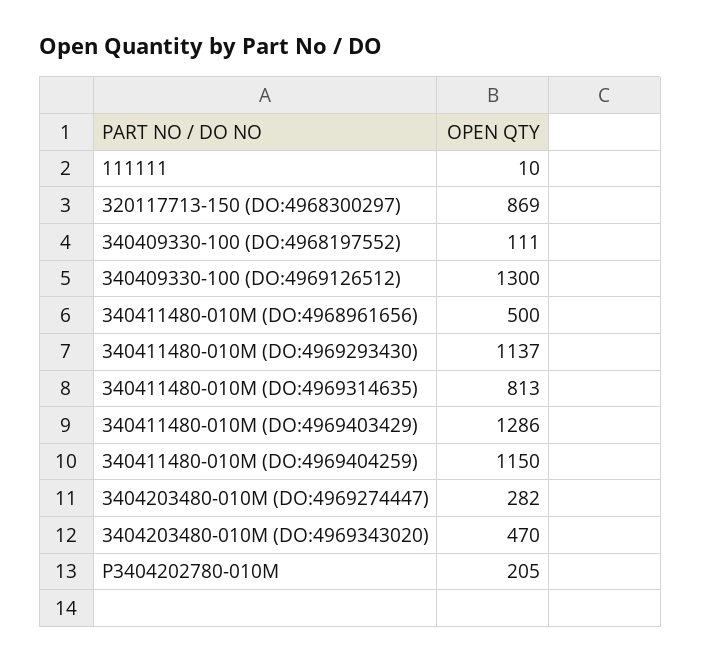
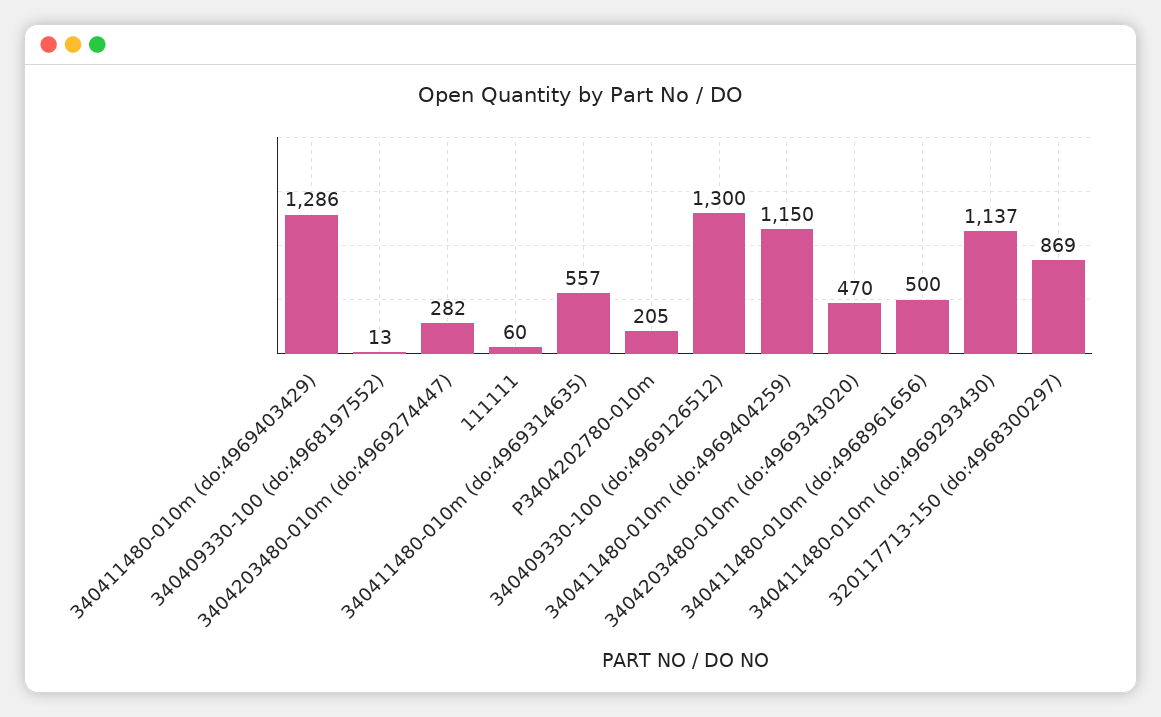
  {
-   "111111": 10,
+   "111111": 60,
    "320117713-150 (DO:4968300297)": 869,
-   "340409330-100 (DO:4968197552)": 111,
+   "340409330-100 (DO:4968197552)": 13,
    "340409330-100 (DO:4969126512)": 1300,
    "340411480-010M (DO:4968961656)": 500,
    "340411480-010M (DO:4969293430)": 1137,
-   "340411480-010M (DO:4969314635)": 813,
+   "340411480-010M (DO:4969314635)": 557,
    "340411480-010M (DO:4969403429)": 1286,
    "340411480-010M (DO:4969404259)": 1150,
    "3404203480-010M (DO:4969274447)": 282,
    "3404203480-010M (DO:4969343020)": 470,
    "P3404202780-010M": 205
  }

